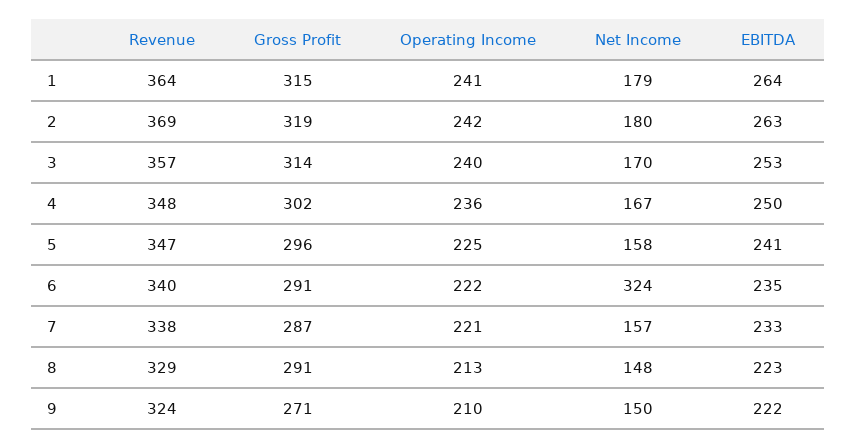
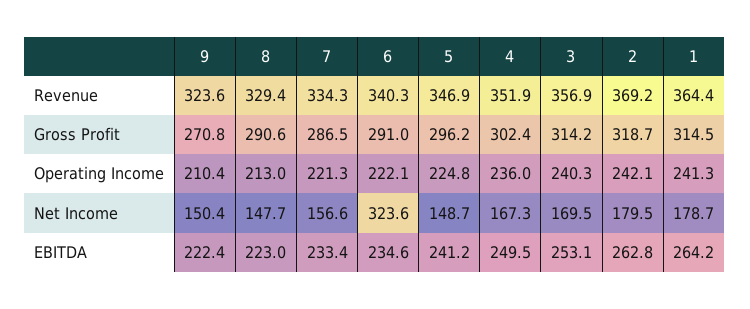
  {
    "Revenue": {
      "1": 364.4,
      "2": 369.2,
      "3": 356.9,
-     "4": 348,
+     "4": 351.9,
      "5": 346.9,
      "6": 340.3,
-     "7": 338,
+     "7": 334.3,
      "8": 329.4,
      "9": 323.6
    },
    "Gross Profit": {
      "1": 314.5,
      "2": 318.7,
      "3": 314.2,
      "4": 302.4,
      "5": 296.2,
      "6": 291,
      "7": 286.5,
      "8": 290.6,
      "9": 270.8
    },
    "Operating Income": {
      "1": 241.3,
      "2": 242.1,
      "3": 240.3,
      "4": 236,
      "5": 224.8,
      "6": 222.1,
      "7": 221.3,
      "8": 213,
      "9": 210.4
    },
    "Net Income": {
      "1": 178.7,
      "2": 179.5,
      "3": 169.5,
      "4": 167.3,
-     "5": 158,
+     "5": 148.7,
      "6": 323.6,
      "7": 156.6,
      "8": 147.7,
      "9": 150.4
    },
    "EBITDA": {
      "1": 264.2,
      "2": 262.8,
      "3": 253.1,
      "4": 249.5,
      "5": 241.2,
      "6": 234.6,
      "7": 233.4,
      "8": 223,
      "9": 222.4
    }
  }

